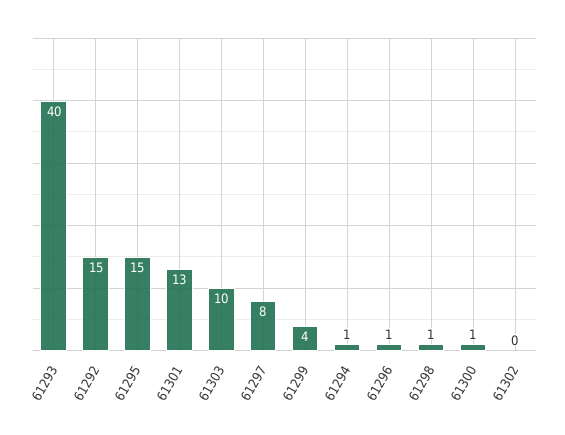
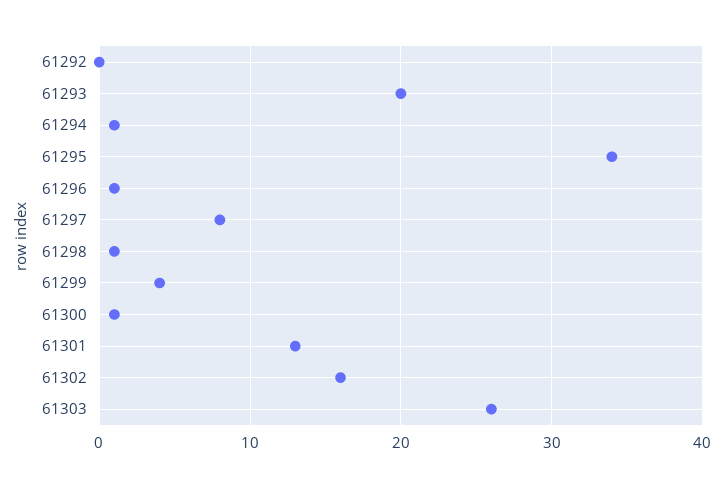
  {
-   "61293": 40,
+   "61293": 20,
-   "61292": 15,
+   "61292": 0,
-   "61295": 15,
+   "61295": 34,
    "61301": 13,
-   "61303": 10,
+   "61303": 26,
    "61297": 8,
    "61299": 4,
    "61294": 1,
    "61296": 1,
    "61298": 1,
    "61300": 1,
-   "61302": 0
+   "61302": 16
  }

